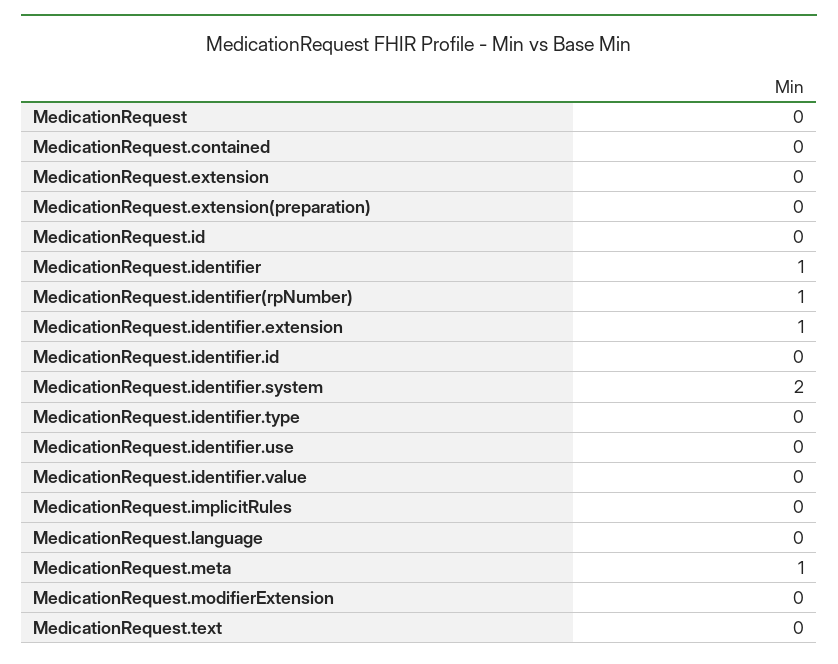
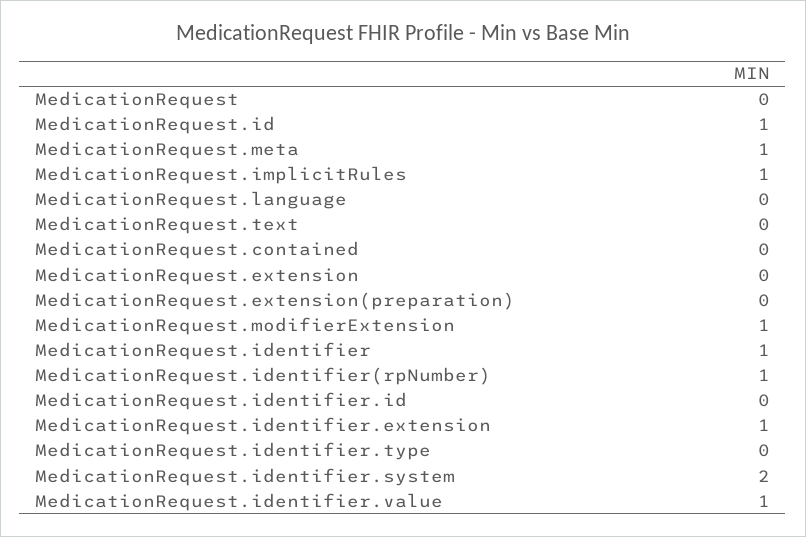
  {
    "MedicationRequest": 0,
    "MedicationRequest.contained": 0,
    "MedicationRequest.extension": 0,
    "MedicationRequest.extension(preparation)": 0,
-   "MedicationRequest.id": 0,
+   "MedicationRequest.id": 1,
    "MedicationRequest.identifier": 1,
    "MedicationRequest.identifier(rpNumber)": 1,
    "MedicationRequest.identifier.extension": 1,
    "MedicationRequest.identifier.id": 0,
    "MedicationRequest.identifier.system": 2,
    "MedicationRequest.identifier.type": 0,
-   "MedicationRequest.identifier.use": 0,
-   "MedicationRequest.identifier.value": 0,
+   "MedicationRequest.identifier.value": 1,
-   "MedicationRequest.implicitRules": 0,
+   "MedicationRequest.implicitRules": 1,
    "MedicationRequest.language": 0,
    "MedicationRequest.meta": 1,
-   "MedicationRequest.modifierExtension": 0,
+   "MedicationRequest.modifierExtension": 1,
    "MedicationRequest.text": 0
  }

